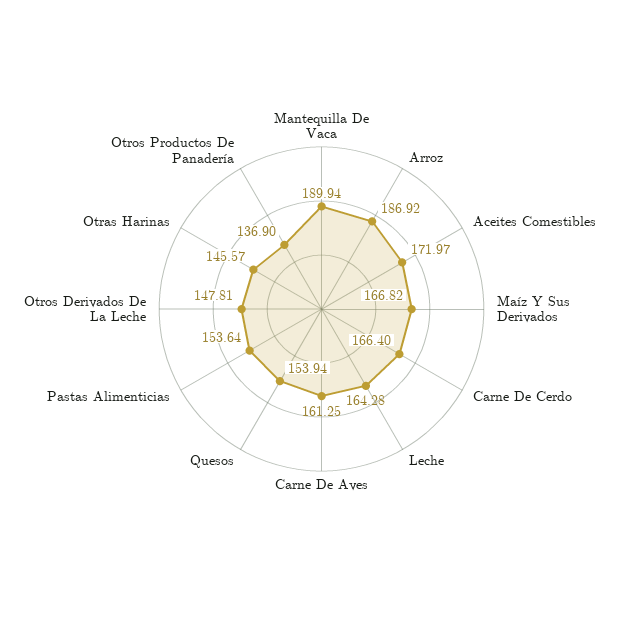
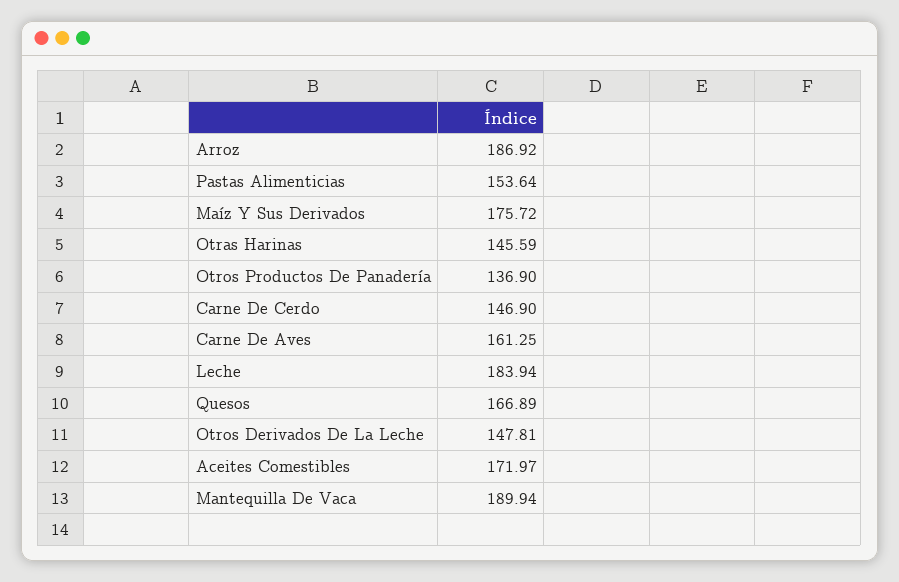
  {
    "Mantequilla De Vaca": 189.94,
    "Arroz": 186.92,
    "Aceites Comestibles": 171.97,
-   "Maíz Y Sus Derivados": 166.82,
+   "Maíz Y Sus Derivados": 175.72,
-   "Carne De Cerdo": 166.4,
+   "Carne De Cerdo": 146.9,
-   "Leche": 164.28,
+   "Leche": 183.94,
    "Carne De Aves": 161.25,
-   "Quesos": 153.94,
+   "Quesos": 166.89,
    "Pastas Alimenticias": 153.64,
    "Otros Derivados De La Leche": 147.81,
-   "Otras Harinas": 145.57,
+   "Otras Harinas": 145.59,
    "Otros Productos De Panadería": 136.9
  }

